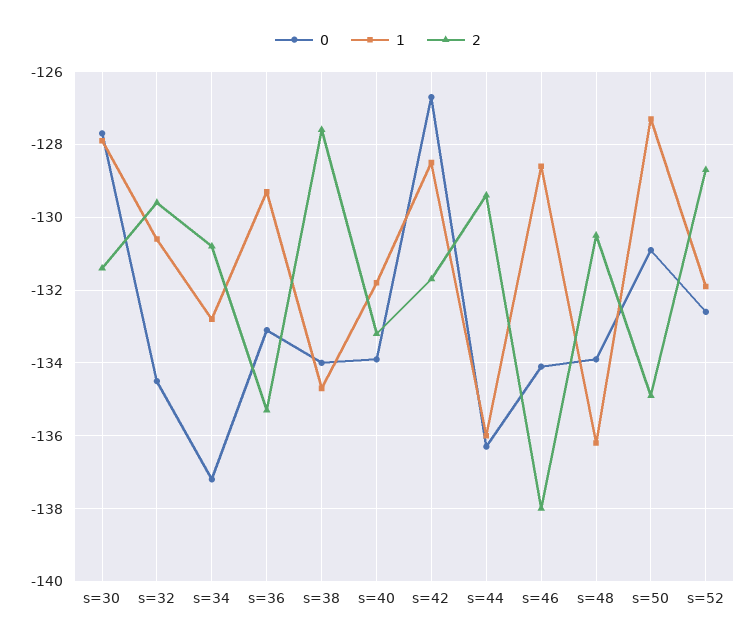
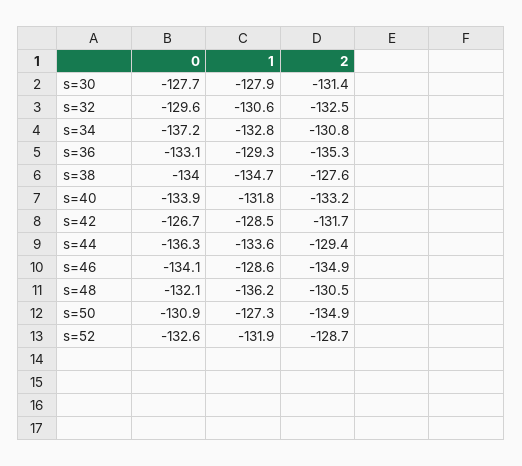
  {
    "0": {
      "s=30": -127.7,
-     "s=32": -134.5,
+     "s=32": -129.6,
      "s=34": -137.2,
      "s=36": -133.1,
      "s=38": -134,
      "s=40": -133.9,
      "s=42": -126.7,
      "s=44": -136.3,
      "s=46": -134.1,
-     "s=48": -134,
+     "s=48": -132.1,
      "s=50": -130.9,
      "s=52": -132.6
    },
    "1": {
      "s=30": -127.9,
      "s=32": -130.6,
      "s=34": -132.8,
      "s=36": -129.3,
      "s=38": -134.7,
      "s=40": -131.8,
      "s=42": -128.5,
-     "s=44": -136,
+     "s=44": -133.6,
      "s=46": -128.6,
      "s=48": -136.2,
      "s=50": -127.3,
      "s=52": -131.9
    },
    "2": {
      "s=30": -131.4,
-     "s=32": -129.5,
+     "s=32": -132.5,
      "s=34": -130.8,
      "s=36": -135.3,
      "s=38": -127.6,
      "s=40": -133.2,
      "s=42": -131.7,
      "s=44": -129.4,
-     "s=46": -138,
+     "s=46": -134.9,
      "s=48": -130.5,
      "s=50": -134.9,
      "s=52": -128.7
    }
  }

